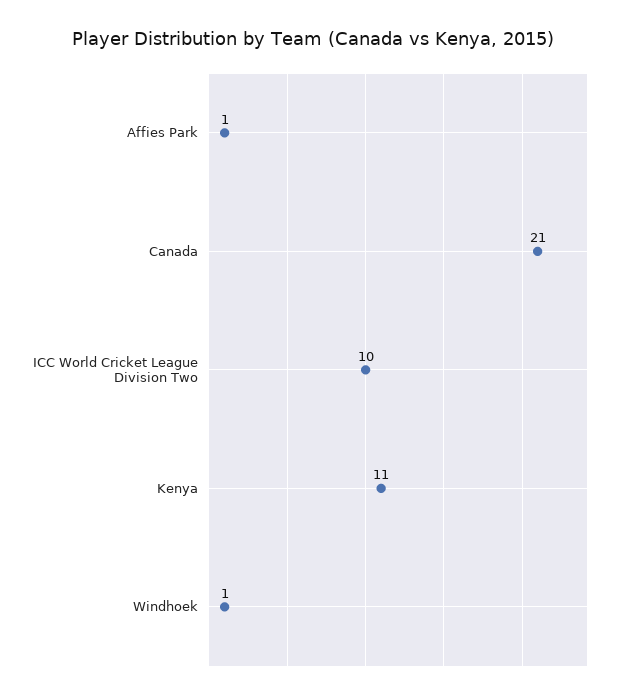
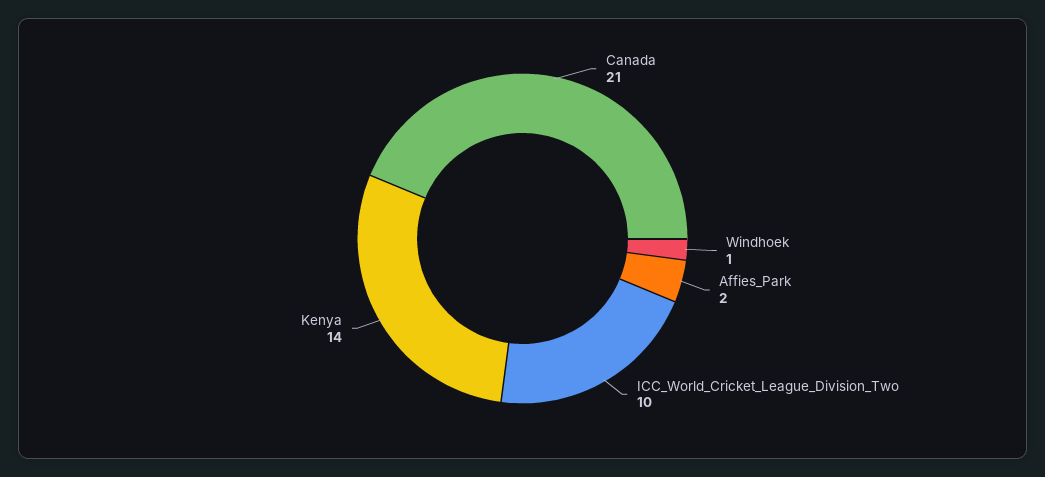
  {
-   "Affies Park": 1,
+   "Affies Park": 2,
    "Canada": 21,
    "ICC World Cricket League Division Two": 10,
-   "Kenya": 11,
+   "Kenya": 14,
    "Windhoek": 1
  }

